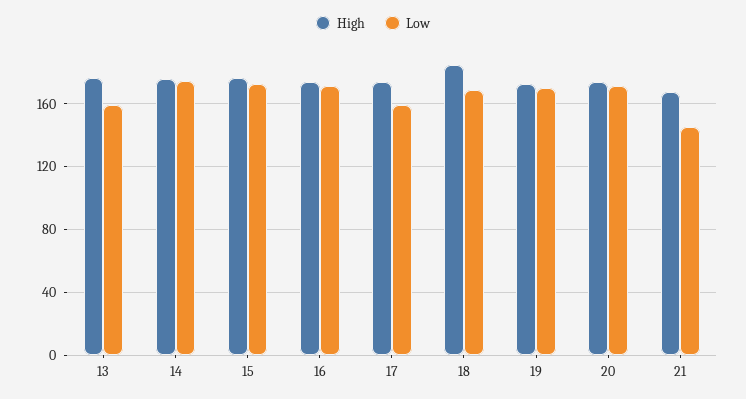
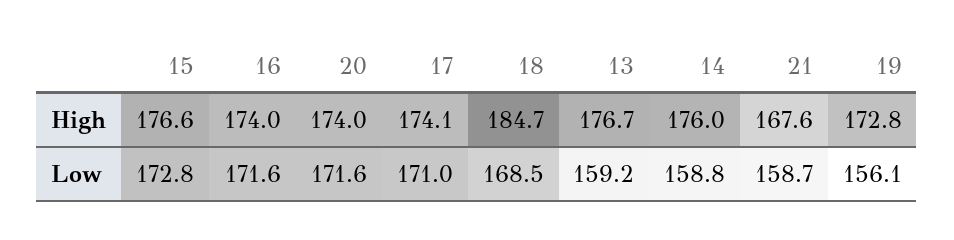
  {
    "High": {
      "13": 176.7,
      "14": 176,
      "15": 176.6,
      "16": 174,
      "17": 174.1,
      "18": 184.7,
      "19": 172.8,
      "20": 174,
      "21": 167.6
    },
    "Low": {
      "13": 159.2,
-     "14": 175,
+     "14": 158.8,
      "15": 172.8,
      "16": 171.6,
-     "17": 160,
+     "17": 171,
      "18": 168.5,
-     "19": 170,
+     "19": 156.1,
      "20": 171.6,
-     "21": 145
+     "21": 158.7
    }
  }

